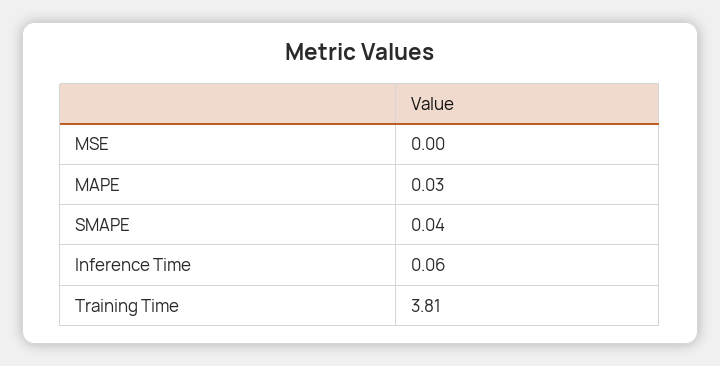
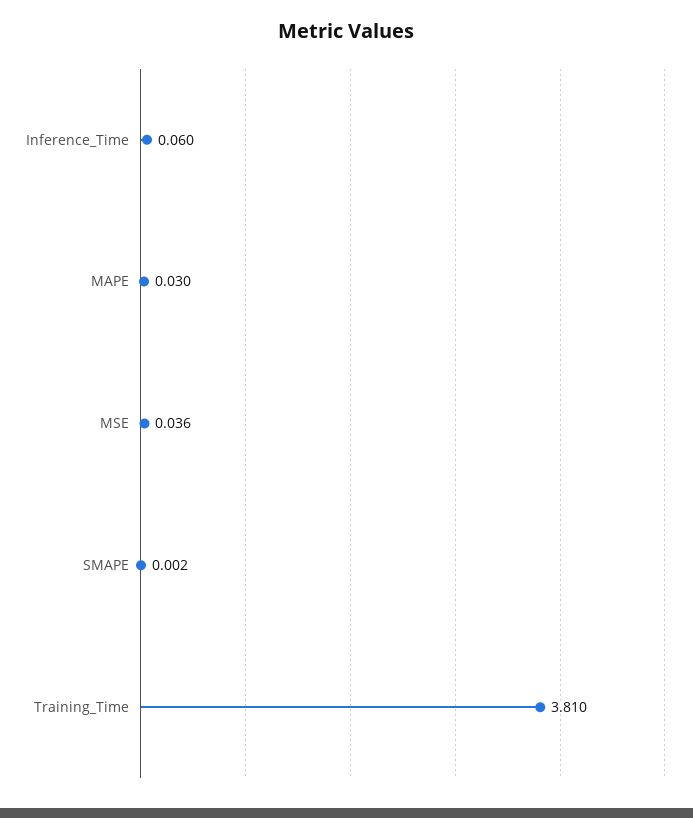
  {
-   "MSE": 0,
+   "MSE": 0.036,
    "MAPE": 0.03,
-   "SMAPE": 0.04,
+   "SMAPE": 0.002,
    "Inference Time": 0.06,
    "Training Time": 3.81
  }

